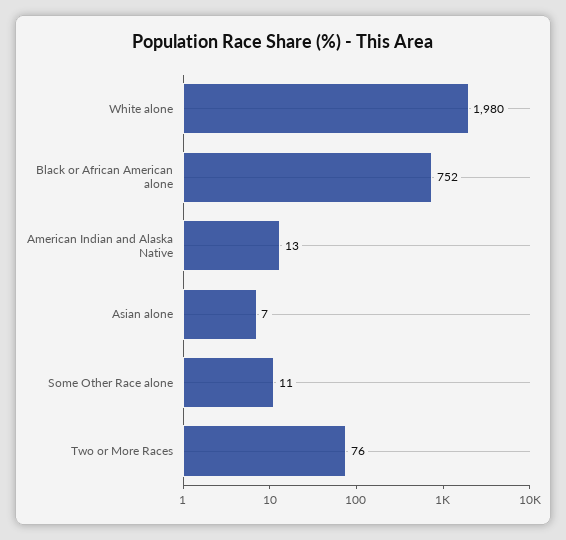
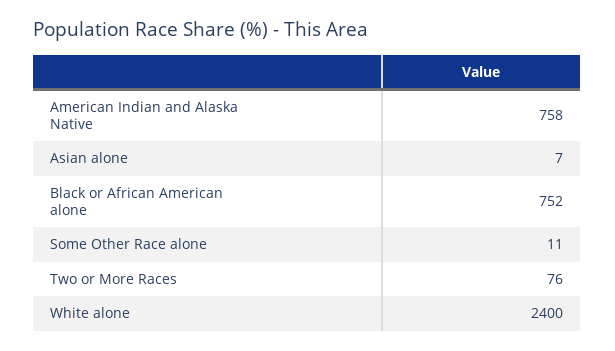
  {
-   "White alone": 1980,
+   "White alone": 2400,
    "Black or African American alone": 752,
-   "American Indian and Alaska Native": 13,
+   "American Indian and Alaska Native": 758,
    "Asian alone": 7,
    "Some Other Race alone": 11,
    "Two or More Races": 76
  }

